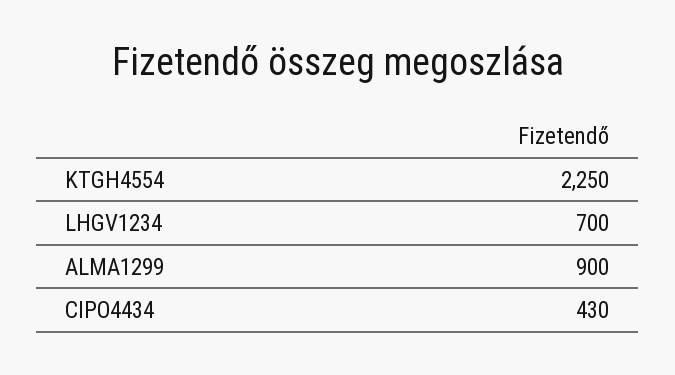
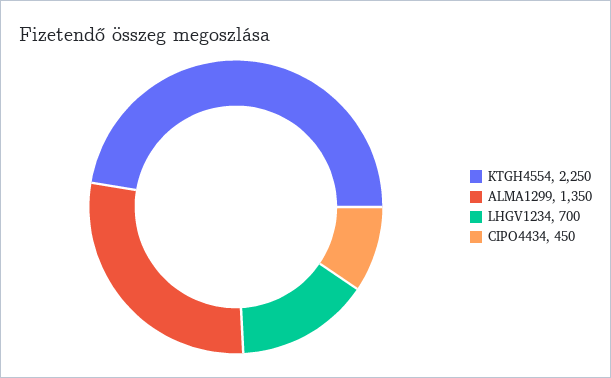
  {
    "KTGH4554": 2250,
    "LHGV1234": 700,
-   "ALMA1299": 900,
+   "ALMA1299": 1350,
-   "CIPO4434": 430
+   "CIPO4434": 450
  }

